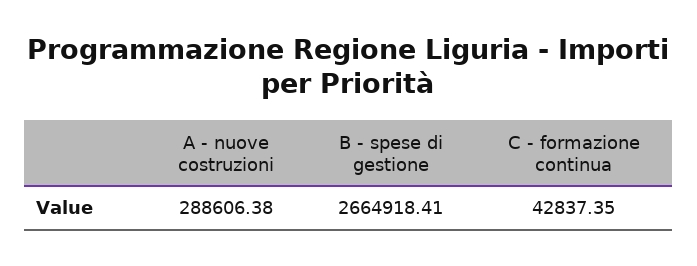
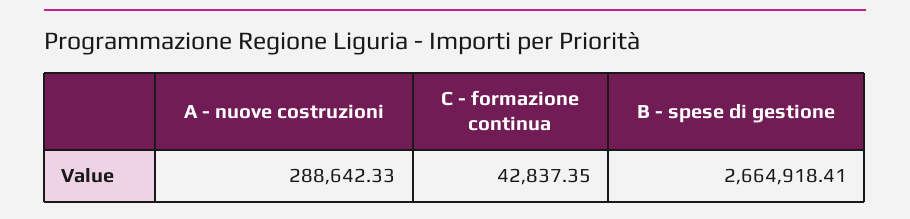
  {
-   "A - nuove costruzioni": 288606.38,
+   "A - nuove costruzioni": 288642.33,
    "B - spese di gestione": 2664918.41,
    "C - formazione continua": 42837.35
  }

